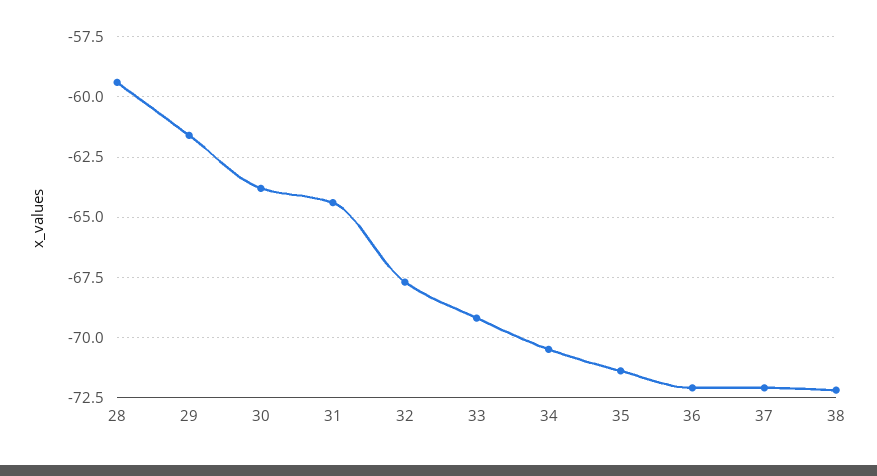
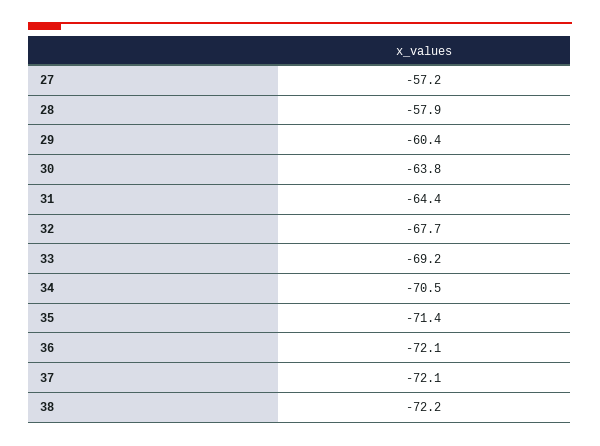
  {
-   "28": -59.5,
+   "28": -57.9,
-   "29": -61.5,
+   "29": -60.4,
    "30": -63.8,
    "31": -64.4,
    "32": -67.7,
    "33": -69.2,
    "34": -70.5,
    "35": -71.4,
    "36": -72.1,
    "37": -72.1,
-   "38": -72.2
+   "38": -72.2,
+   "27": -57.2
  }

